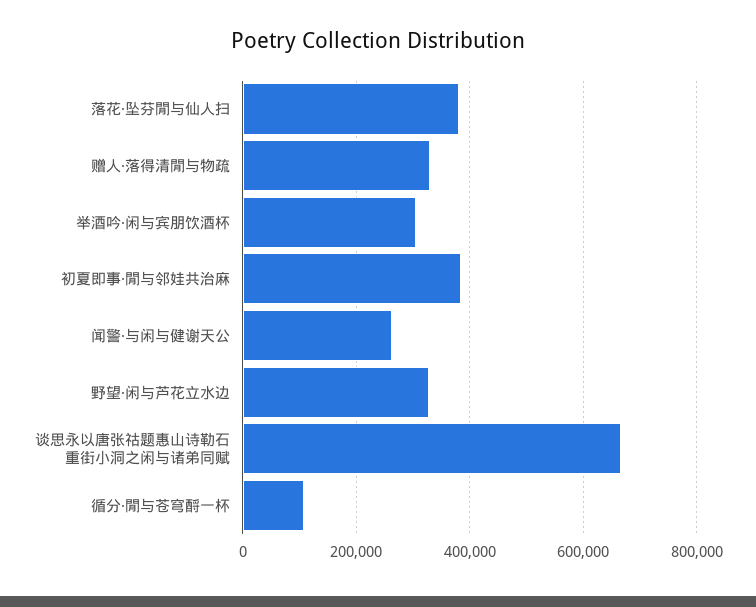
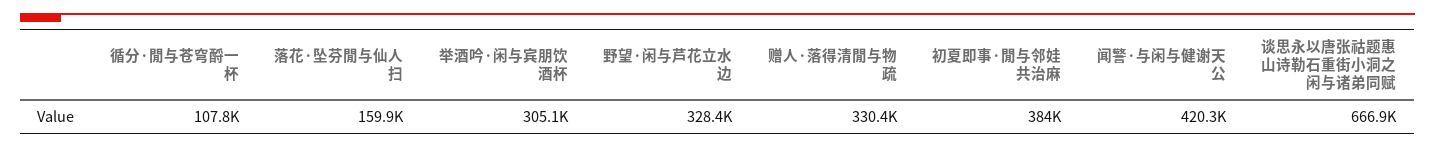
  {
-   "落花·坠芬閒与仙人扫": 380000,
+   "落花·坠芬閒与仙人扫": 159900,
    "赠人·落得清閒与物疏": 330400,
    "举酒吟·闲与宾朋饮酒杯": 305100,
    "初夏即事·閒与邻娃共治麻": 384000,
-   "闻警·与闲与健谢天公": 260000,
+   "闻警·与闲与健谢天公": 420300,
    "野望·闲与芦花立水边": 328400,
    "谈思永以唐张祜题惠山诗勒石重街小洞之闲与诸弟同赋": 666900,
    "循分·閒与苍穹酹一杯": 107800
  }

